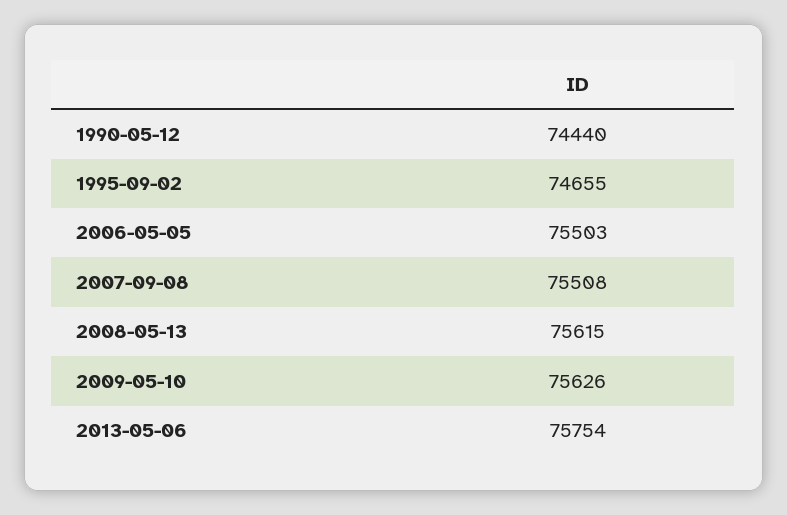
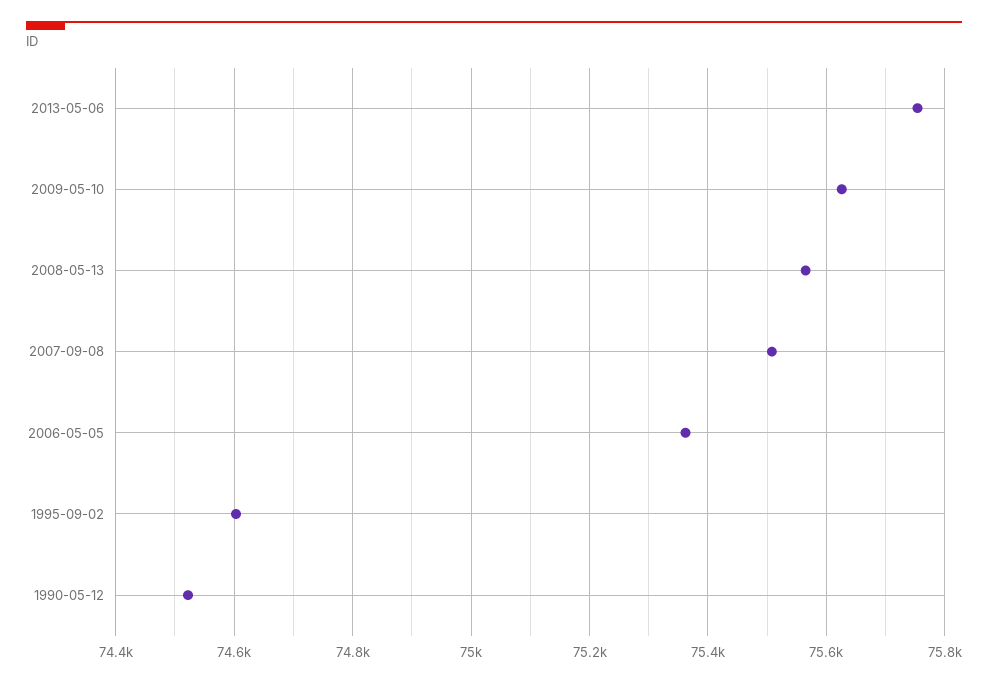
  {
-   "1990-05-12": 74440,
+   "1990-05-12": 74520,
-   "1995-09-02": 74655,
+   "1995-09-02": 74600,
-   "2006-05-05": 75503,
+   "2006-05-05": 75360,
    "2007-09-08": 75508,
-   "2008-05-13": 75615,
+   "2008-05-13": 75560,
    "2009-05-10": 75626,
    "2013-05-06": 75754
  }

